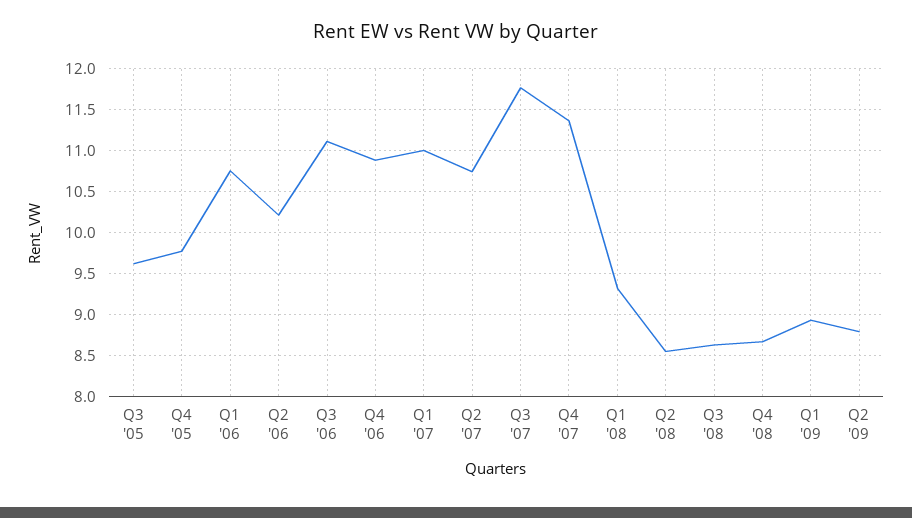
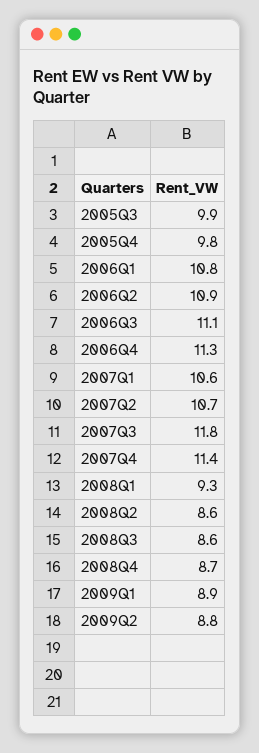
  {
-   "Q3 '05": 9.6,
+   "Q3 '05": 9.9,
    "Q4 '05": 9.8,
    "Q1 '06": 10.8,
-   "Q2 '06": 10.2,
+   "Q2 '06": 10.9,
    "Q3 '06": 11.1,
-   "Q4 '06": 10.9,
+   "Q4 '06": 11.3,
-   "Q1 '07": 11,
+   "Q1 '07": 10.6,
    "Q2 '07": 10.7,
    "Q3 '07": 11.8,
    "Q4 '07": 11.4,
    "Q1 '08": 9.3,
    "Q2 '08": 8.6,
    "Q3 '08": 8.6,
    "Q4 '08": 8.7,
    "Q1 '09": 8.9,
    "Q2 '09": 8.8
  }

